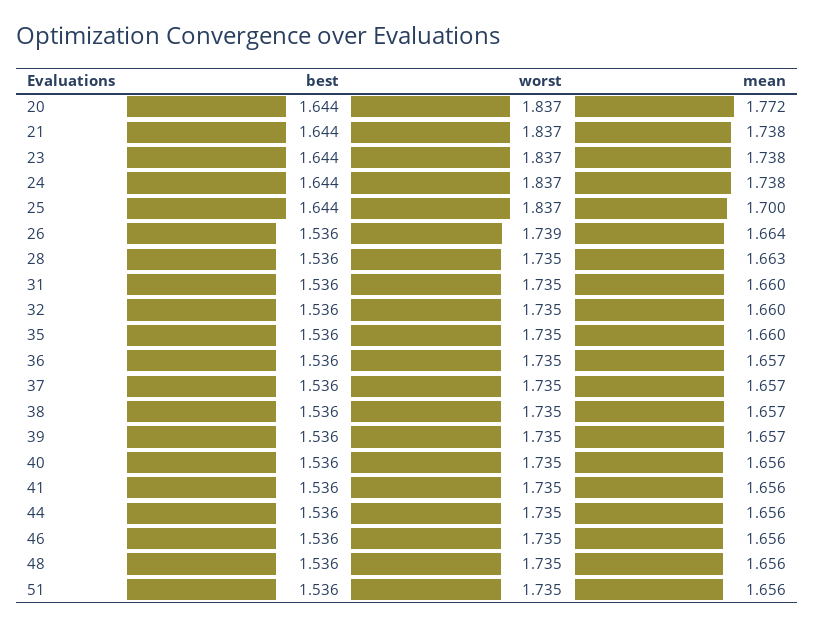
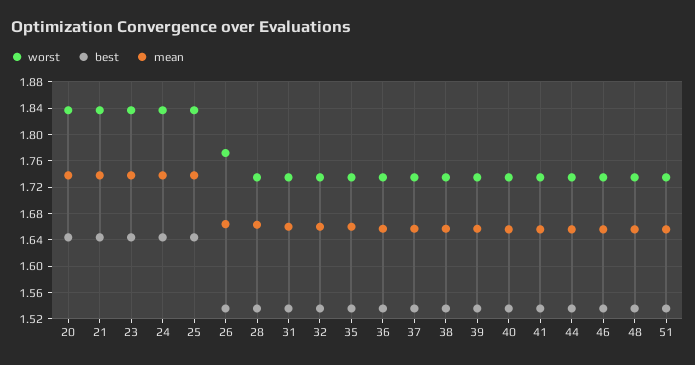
  {
    "best": {
      "20": 1.644,
      "21": 1.644,
      "23": 1.644,
      "24": 1.644,
      "25": 1.644,
      "26": 1.536,
      "28": 1.536,
      "31": 1.536,
      "32": 1.536,
      "35": 1.536,
      "36": 1.536,
      "37": 1.536,
      "38": 1.536,
      "39": 1.536,
      "40": 1.536,
      "41": 1.536,
      "44": 1.536,
      "46": 1.536,
      "48": 1.536,
      "51": 1.536
    },
    "worst": {
      "20": 1.837,
      "21": 1.837,
      "23": 1.837,
      "24": 1.837,
      "25": 1.837,
-     "26": 1.739,
+     "26": 1.77,
      "28": 1.735,
      "31": 1.735,
      "32": 1.735,
      "35": 1.735,
      "36": 1.735,
      "37": 1.735,
      "38": 1.735,
      "39": 1.735,
      "40": 1.735,
      "41": 1.735,
      "44": 1.735,
      "46": 1.735,
      "48": 1.735,
      "51": 1.735
    },
    "mean": {
-     "20": 1.772,
+     "20": 1.74,
      "21": 1.738,
      "23": 1.738,
      "24": 1.738,
-     "25": 1.7,
+     "25": 1.74,
      "26": 1.664,
      "28": 1.663,
      "31": 1.66,
      "32": 1.66,
      "35": 1.66,
      "36": 1.657,
      "37": 1.657,
      "38": 1.657,
      "39": 1.657,
      "40": 1.656,
      "41": 1.656,
      "44": 1.656,
      "46": 1.656,
      "48": 1.656,
      "51": 1.656
    }
  }

